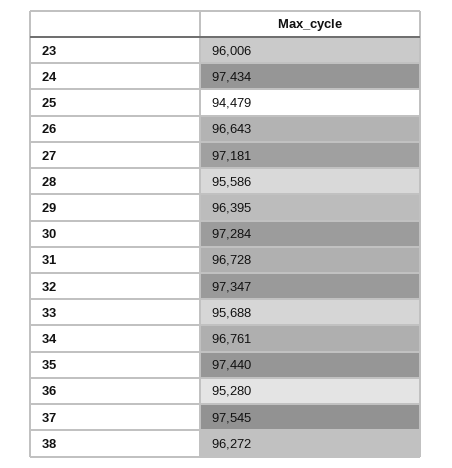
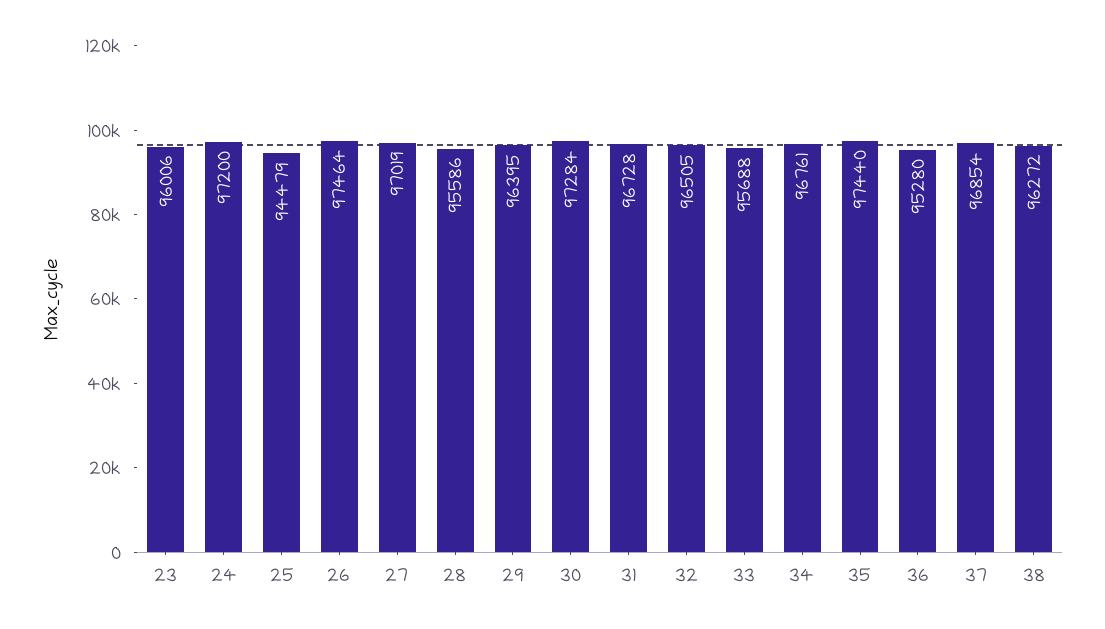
  {
    "23": 96006,
-   "24": 97434,
+   "24": 97200,
    "25": 94479,
-   "26": 96643,
+   "26": 97464,
-   "27": 97181,
+   "27": 97019,
    "28": 95586,
    "29": 96395,
    "30": 97284,
    "31": 96728,
-   "32": 97347,
+   "32": 96505,
    "33": 95688,
    "34": 96761,
    "35": 97440,
    "36": 95280,
-   "37": 97545,
+   "37": 96854,
    "38": 96272
  }

